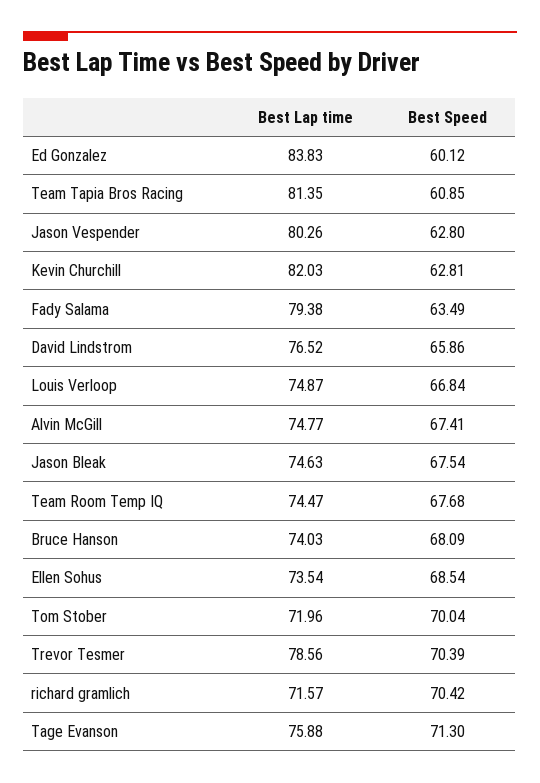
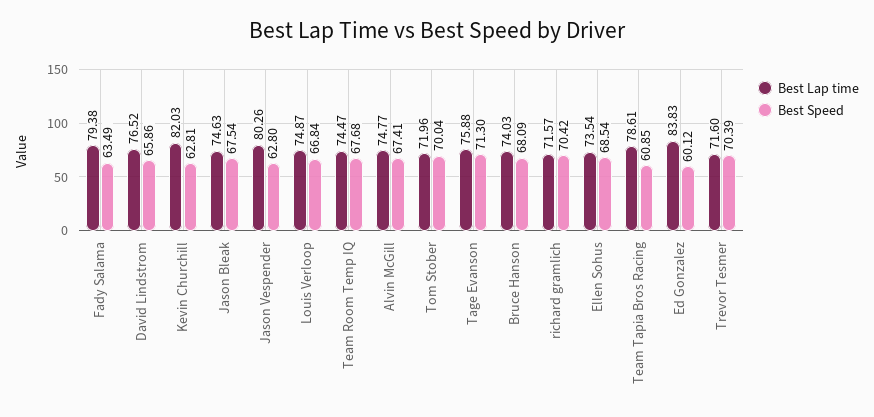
  {
    "Best Lap time": {
      "Ed Gonzalez": 83.83,
-     "Team Tapia Bros Racing": 81.35,
+     "Team Tapia Bros Racing": 78.61,
      "Jason Vespender": 80.26,
      "Kevin Churchill": 82.03,
      "Fady Salama": 79.38,
      "David Lindstrom": 76.52,
      "Louis Verloop": 74.87,
      "Alvin McGill": 74.77,
      "Jason Bleak": 74.63,
      "Team Room Temp IQ": 74.47,
      "Bruce Hanson": 74.03,
      "Ellen Sohus": 73.54,
      "Tom Stober": 71.96,
-     "Trevor Tesmer": 78.56,
+     "Trevor Tesmer": 71.6,
      "richard gramlich": 71.57,
      "Tage Evanson": 75.88
    },
    "Best Speed": {
      "Ed Gonzalez": 60.12,
      "Team Tapia Bros Racing": 60.85,
      "Jason Vespender": 62.8,
      "Kevin Churchill": 62.81,
      "Fady Salama": 63.49,
      "David Lindstrom": 65.86,
      "Louis Verloop": 66.84,
      "Alvin McGill": 67.41,
      "Jason Bleak": 67.54,
      "Team Room Temp IQ": 67.68,
      "Bruce Hanson": 68.09,
      "Ellen Sohus": 68.54,
      "Tom Stober": 70.04,
      "Trevor Tesmer": 70.39,
      "richard gramlich": 70.42,
      "Tage Evanson": 71.3
    }
  }

